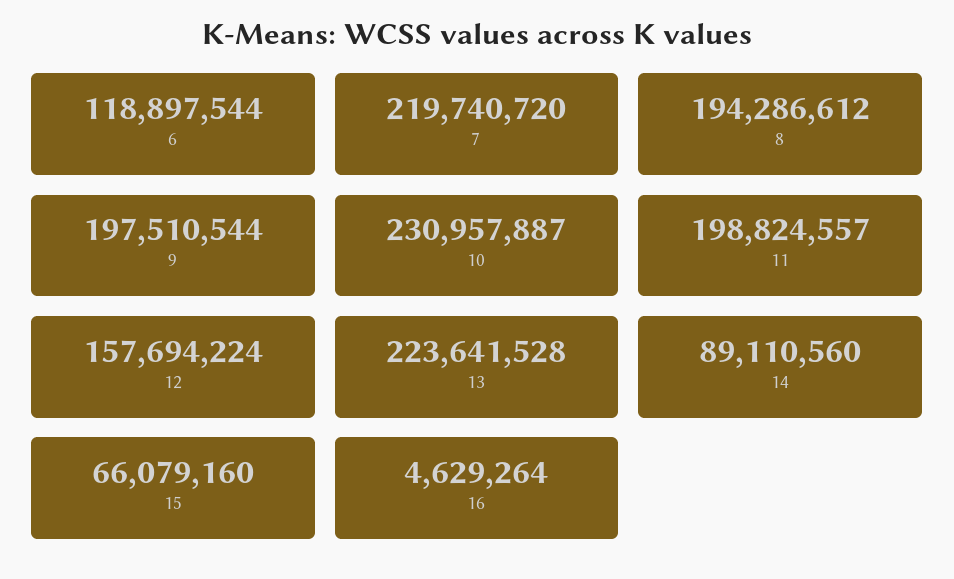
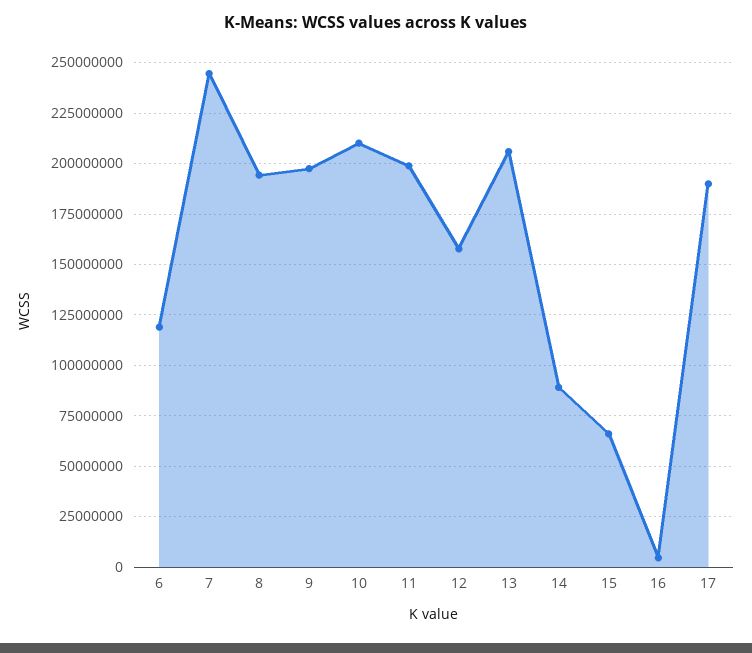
  {
    "6": 118897544,
-   "7": 219740720,
+   "7": 245000000,
    "8": 194286612,
    "9": 197510544,
-   "10": 230957887,
+   "10": 210000000,
    "11": 198824557,
    "12": 157694224,
-   "13": 223641528,
+   "13": 205000000,
    "14": 89110560,
    "15": 66079160,
-   "16": 4629264
+   "16": 4629264,
+   "17": 190000000
  }

